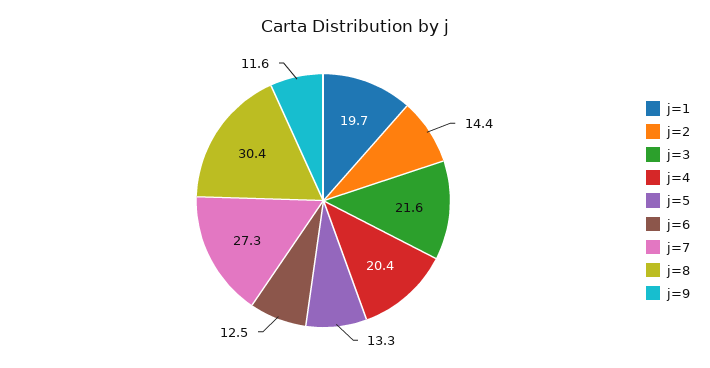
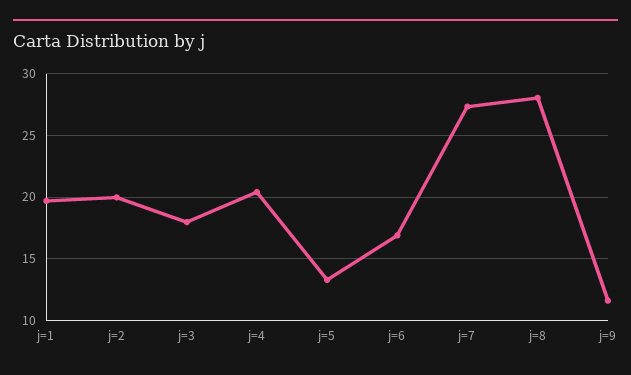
  {
    "j=1": 19.7,
-   "j=2": 14.4,
+   "j=2": 20,
-   "j=3": 21.6,
+   "j=3": 18,
    "j=4": 20.4,
    "j=5": 13.3,
-   "j=6": 12.5,
+   "j=6": 17,
    "j=7": 27.3,
-   "j=8": 30.4,
+   "j=8": 28,
    "j=9": 11.6
  }

